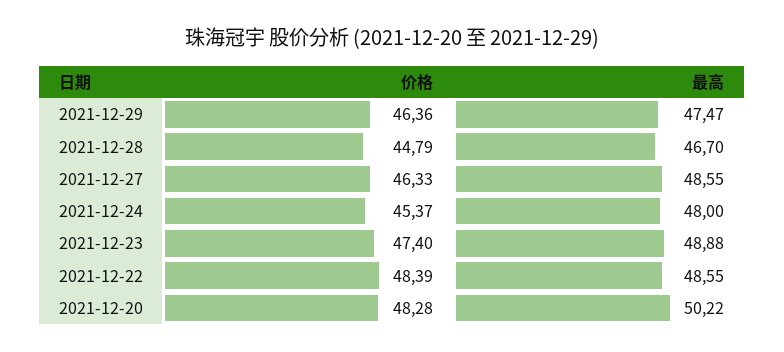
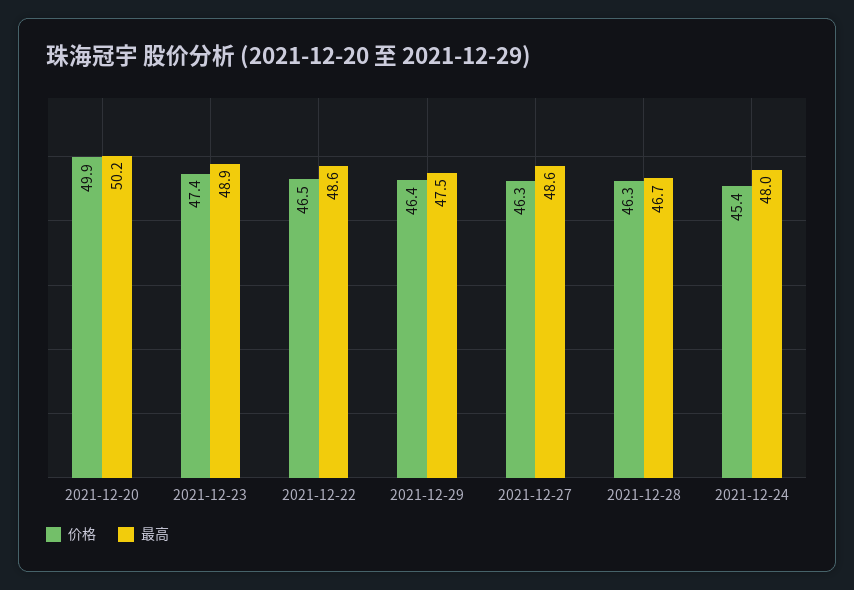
  {
    "价格": {
      "2021-12-29": 46.36,
-     "2021-12-28": 44.79,
+     "2021-12-28": 46.3,
      "2021-12-27": 46.33,
      "2021-12-24": 45.37,
      "2021-12-23": 47.4,
-     "2021-12-22": 48.39,
+     "2021-12-22": 46.5,
-     "2021-12-20": 48.28
+     "2021-12-20": 49.9
    },
    "最高": {
      "2021-12-29": 47.47,
      "2021-12-28": 46.7,
      "2021-12-27": 48.55,
      "2021-12-24": 48,
      "2021-12-23": 48.88,
      "2021-12-22": 48.55,
      "2021-12-20": 50.22
    }
  }

